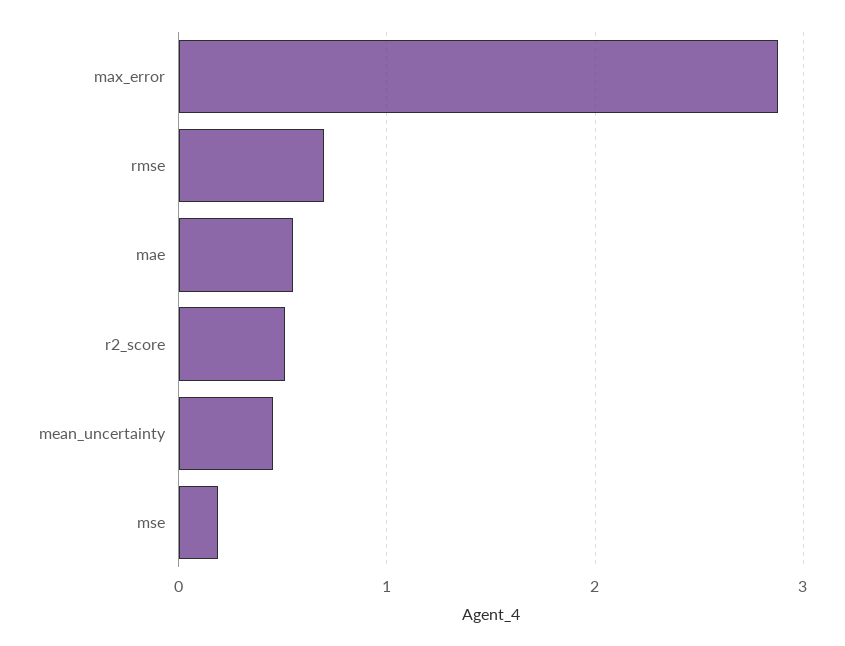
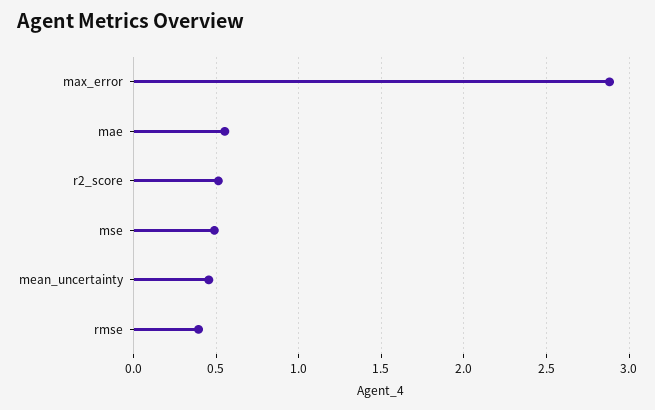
  {
    "max_error": 2.9,
-   "rmse": 0.7,
+   "rmse": 0.4,
    "mae": 0.55,
    "r2_score": 0.5,
    "mean_uncertainty": 0.45,
-   "mse": 0.2
+   "mse": 0.5
  }

